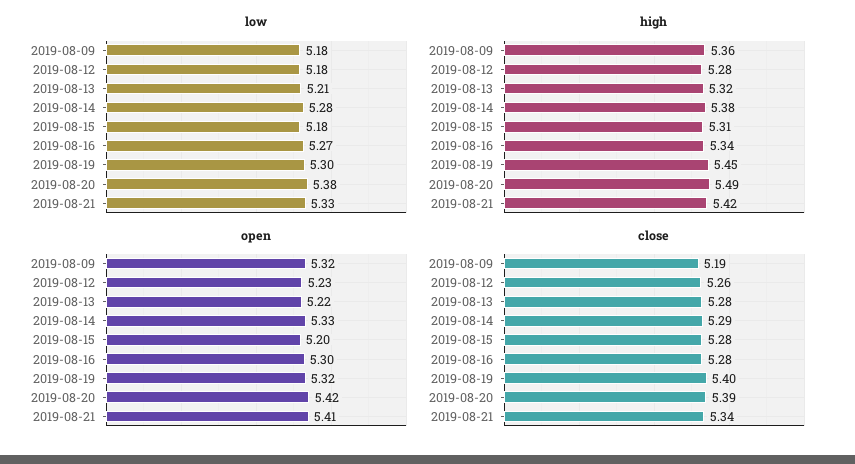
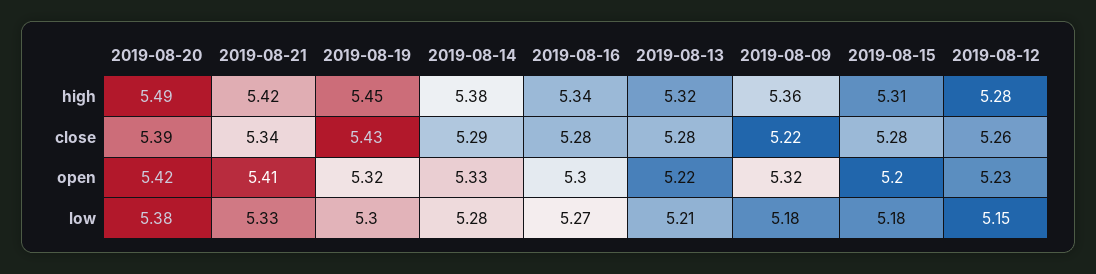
  {
    "low": {
      "2019-08-09": 5.18,
-     "2019-08-12": 5.18,
+     "2019-08-12": 5.15,
      "2019-08-13": 5.21,
      "2019-08-14": 5.28,
      "2019-08-15": 5.18,
      "2019-08-16": 5.27,
      "2019-08-19": 5.3,
      "2019-08-20": 5.38,
      "2019-08-21": 5.33
    },
    "high": {
      "2019-08-09": 5.36,
      "2019-08-12": 5.28,
      "2019-08-13": 5.32,
      "2019-08-14": 5.38,
      "2019-08-15": 5.31,
      "2019-08-16": 5.34,
      "2019-08-19": 5.45,
      "2019-08-20": 5.49,
      "2019-08-21": 5.42
    },
    "open": {
      "2019-08-09": 5.32,
      "2019-08-12": 5.23,
      "2019-08-13": 5.22,
      "2019-08-14": 5.33,
      "2019-08-15": 5.2,
      "2019-08-16": 5.3,
      "2019-08-19": 5.32,
      "2019-08-20": 5.42,
      "2019-08-21": 5.41
    },
    "close": {
-     "2019-08-09": 5.19,
+     "2019-08-09": 5.22,
      "2019-08-12": 5.26,
      "2019-08-13": 5.28,
      "2019-08-14": 5.29,
      "2019-08-15": 5.28,
      "2019-08-16": 5.28,
-     "2019-08-19": 5.4,
+     "2019-08-19": 5.43,
      "2019-08-20": 5.39,
      "2019-08-21": 5.34
    }
  }

